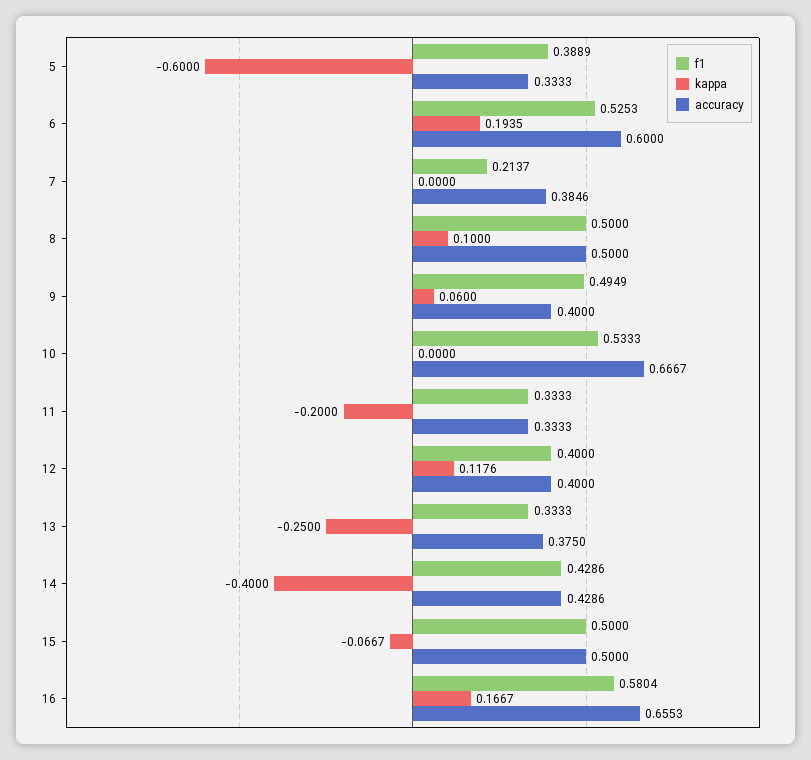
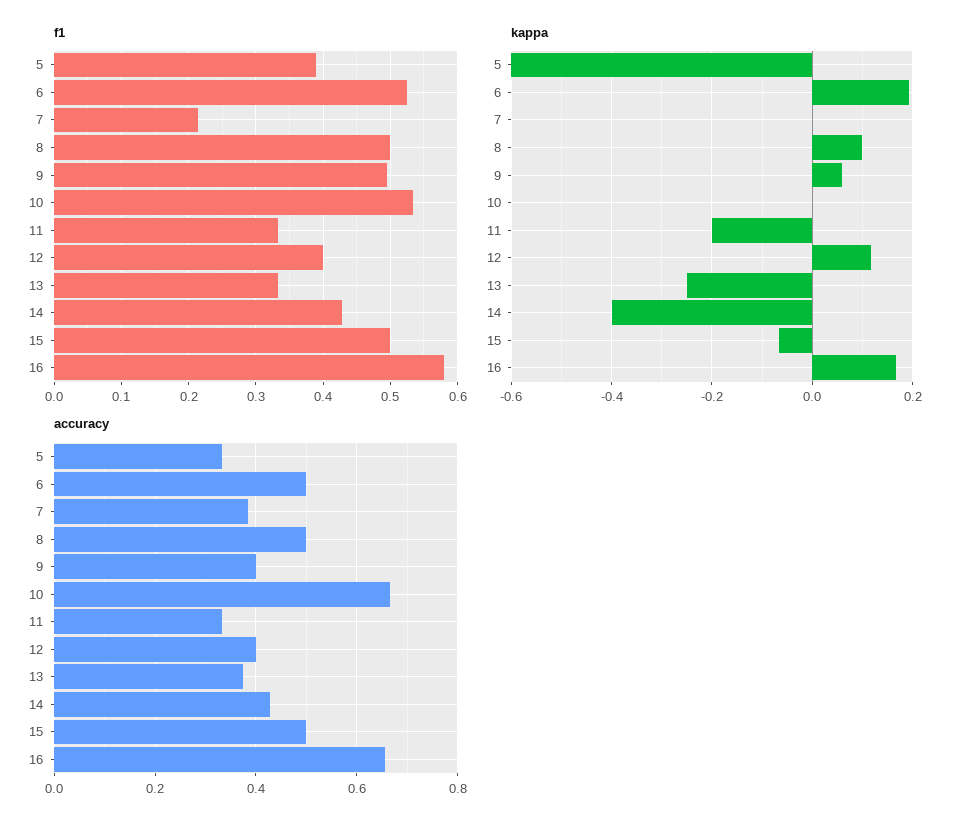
  {
    "f1": {
      "5": 0.3889,
      "6": 0.5253,
      "7": 0.2137,
      "8": 0.5,
      "9": 0.4949,
      "10": 0.5333,
      "11": 0.3333,
      "12": 0.4,
      "13": 0.3333,
      "14": 0.4286,
      "15": 0.5,
      "16": 0.5804
    },
    "kappa": {
      "5": -0.6,
      "6": 0.1935,
      "7": 0,
      "8": 0.1,
      "9": 0.06,
      "10": 0,
      "11": -0.2,
      "12": 0.1176,
      "13": -0.25,
      "14": -0.4,
      "15": -0.0667,
      "16": 0.1667
    },
    "accuracy": {
      "5": 0.3333,
-     "6": 0.6,
+     "6": 0.5,
      "7": 0.3846,
      "8": 0.5,
      "9": 0.4,
      "10": 0.6667,
      "11": 0.3333,
      "12": 0.4,
      "13": 0.375,
      "14": 0.4286,
      "15": 0.5,
      "16": 0.6553
    }
  }

